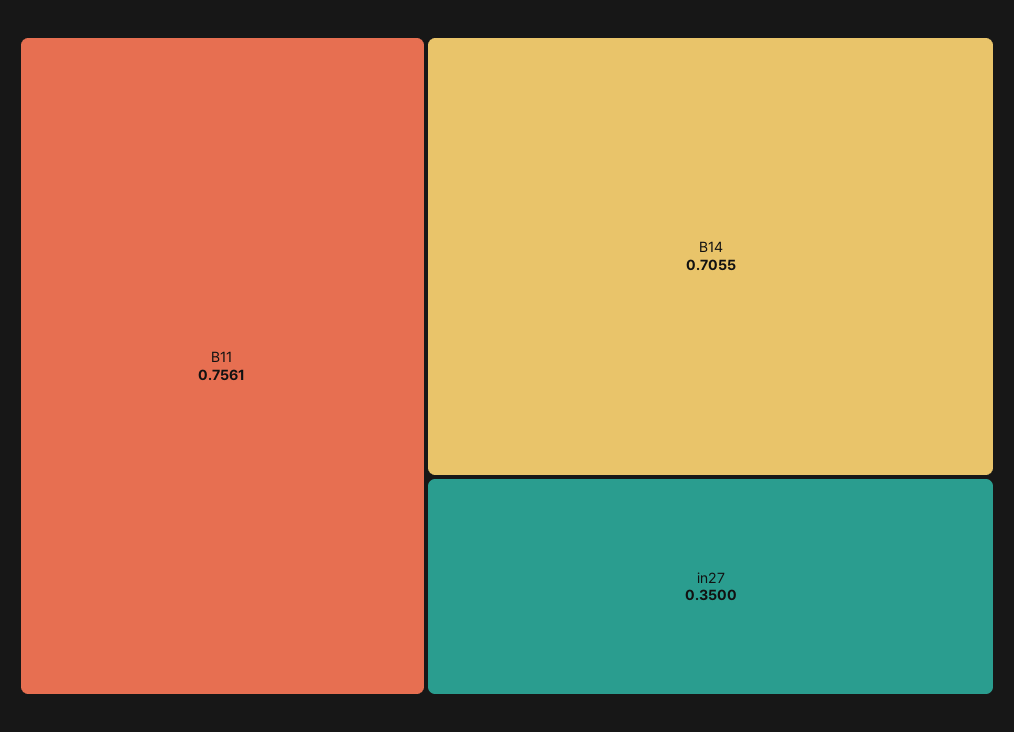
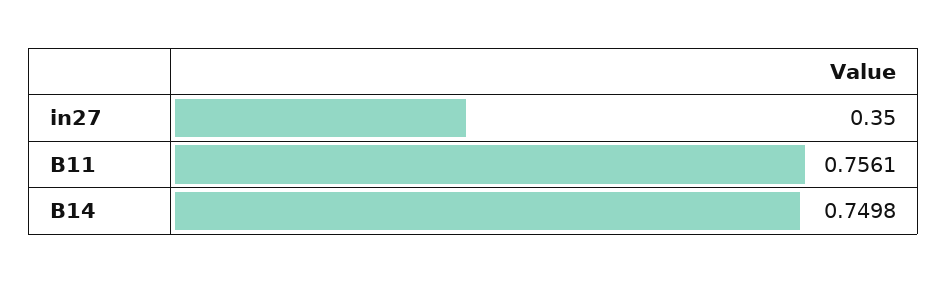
  {
    "B11": 0.7561,
-   "B14": 0.7055,
+   "B14": 0.7498,
    "in27": 0.35
  }

